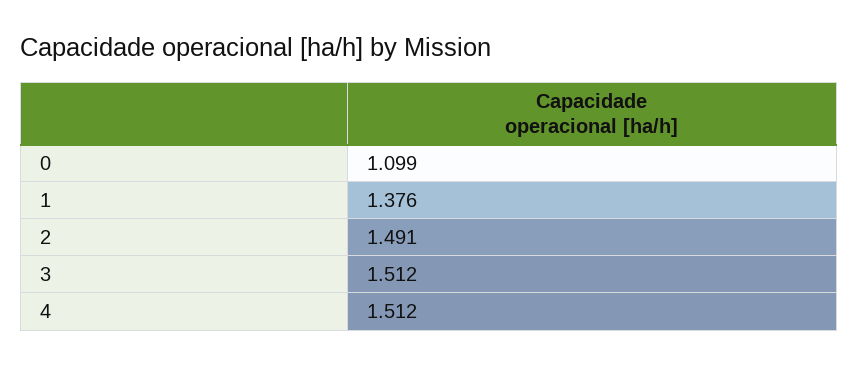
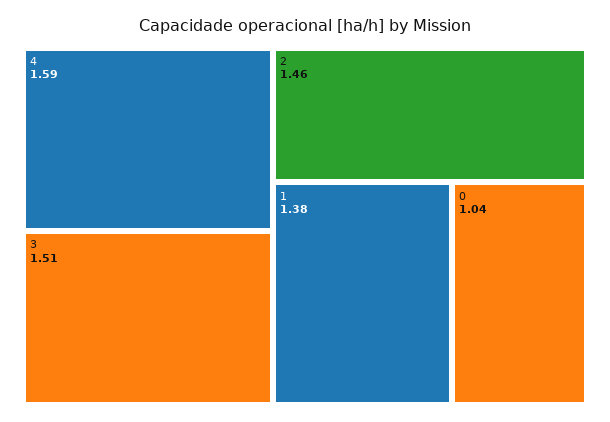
  {
-   "0": 1.099,
+   "0": 1.04,
    "1": 1.376,
-   "2": 1.491,
+   "2": 1.46,
    "3": 1.512,
-   "4": 1.512
+   "4": 1.59
  }

